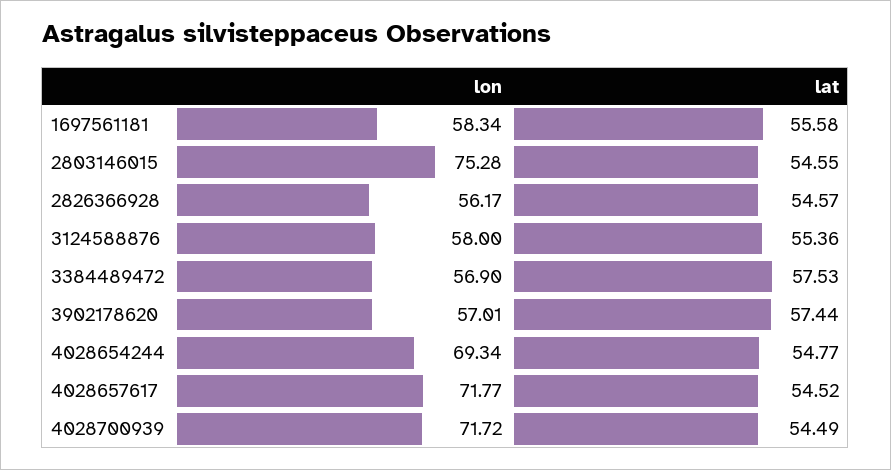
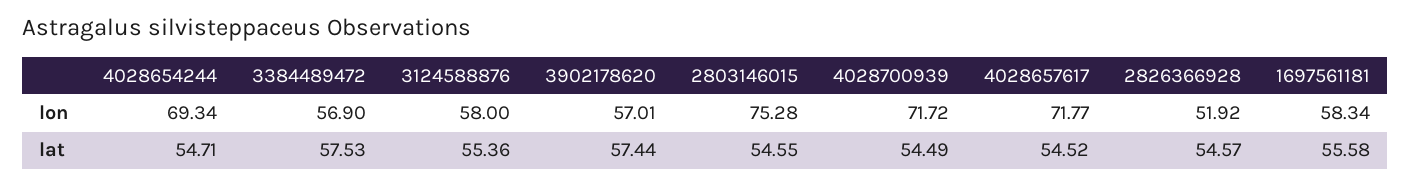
  {
    "lon": {
      "1697561181": 58.34,
      "2803146015": 75.28,
-     "2826366928": 56.17,
+     "2826366928": 51.92,
      "3124588876": 58,
      "3384489472": 56.9,
      "3902178620": 57.01,
      "4028654244": 69.34,
      "4028657617": 71.77,
      "4028700939": 71.72
    },
    "lat": {
      "1697561181": 55.58,
      "2803146015": 54.55,
      "2826366928": 54.57,
      "3124588876": 55.36,
      "3384489472": 57.53,
      "3902178620": 57.44,
-     "4028654244": 54.77,
+     "4028654244": 54.71,
      "4028657617": 54.52,
      "4028700939": 54.49
    }
  }

